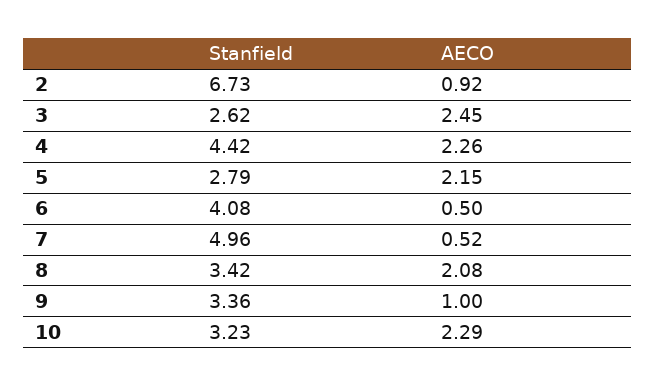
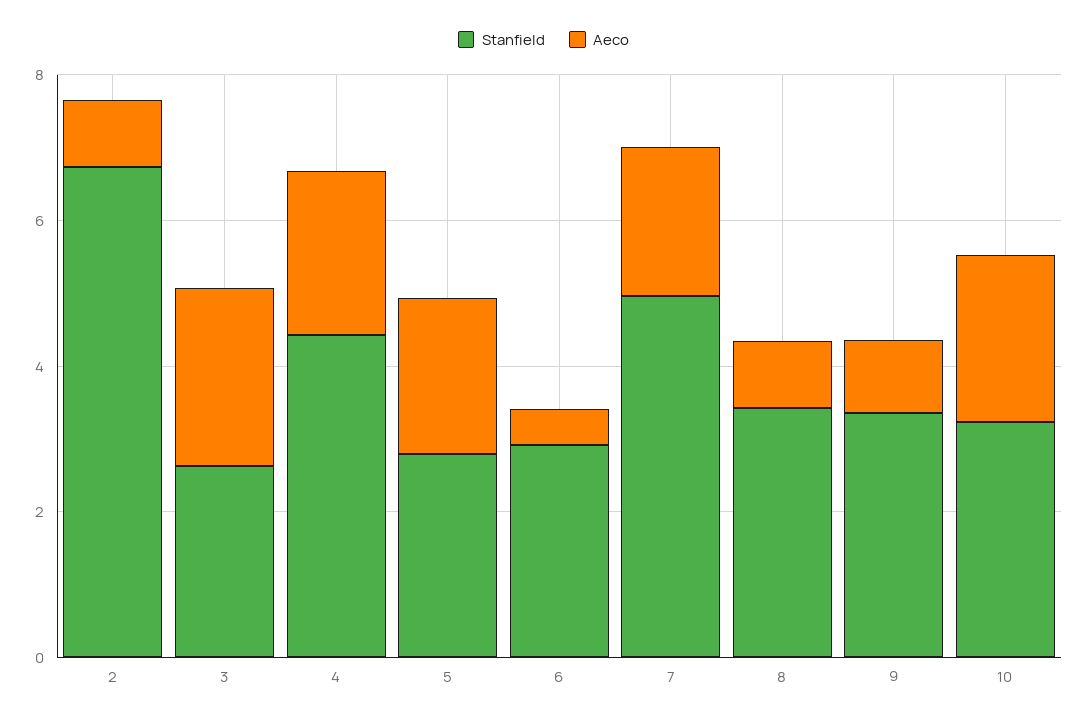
  {
    "Stanfield": {
      "2": 6.73,
      "3": 2.62,
      "4": 4.42,
      "5": 2.79,
-     "6": 4.08,
+     "6": 3,
      "7": 4.96,
      "8": 3.42,
      "9": 3.36,
      "10": 3.23
    },
    "AECO": {
      "2": 0.92,
      "3": 2.45,
      "4": 2.26,
      "5": 2.15,
      "6": 0.5,
-     "7": 0.52,
+     "7": 2,
-     "8": 2.08,
+     "8": 1,
      "9": 1,
      "10": 2.29
    }
  }

